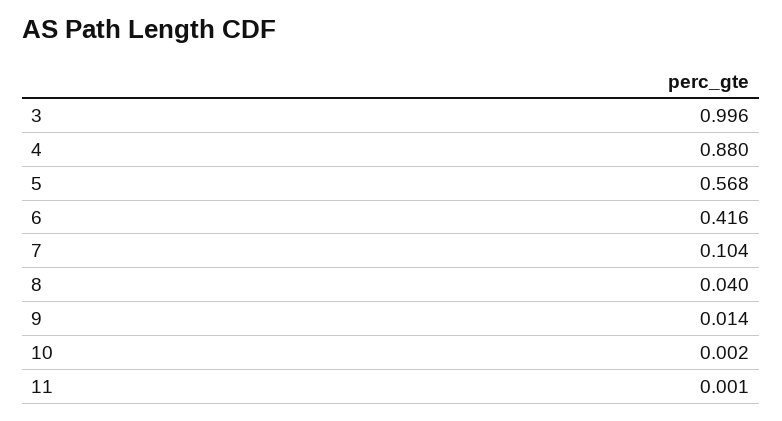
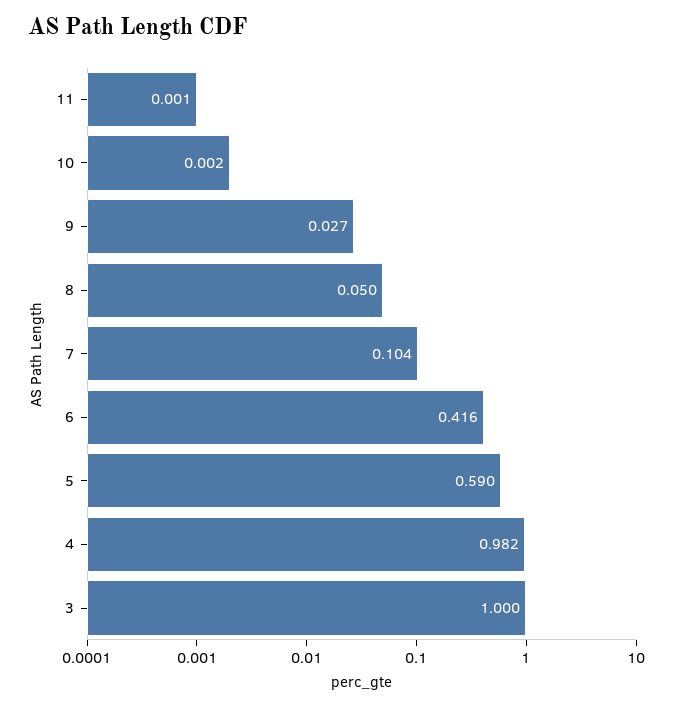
  {
-   "3": 0.996,
+   "3": 1,
-   "4": 0.88,
+   "4": 0.982,
-   "5": 0.568,
+   "5": 0.59,
    "6": 0.416,
    "7": 0.104,
-   "8": 0.04,
+   "8": 0.05,
-   "9": 0.014,
+   "9": 0.027,
    "10": 0.002,
    "11": 0.001
  }

